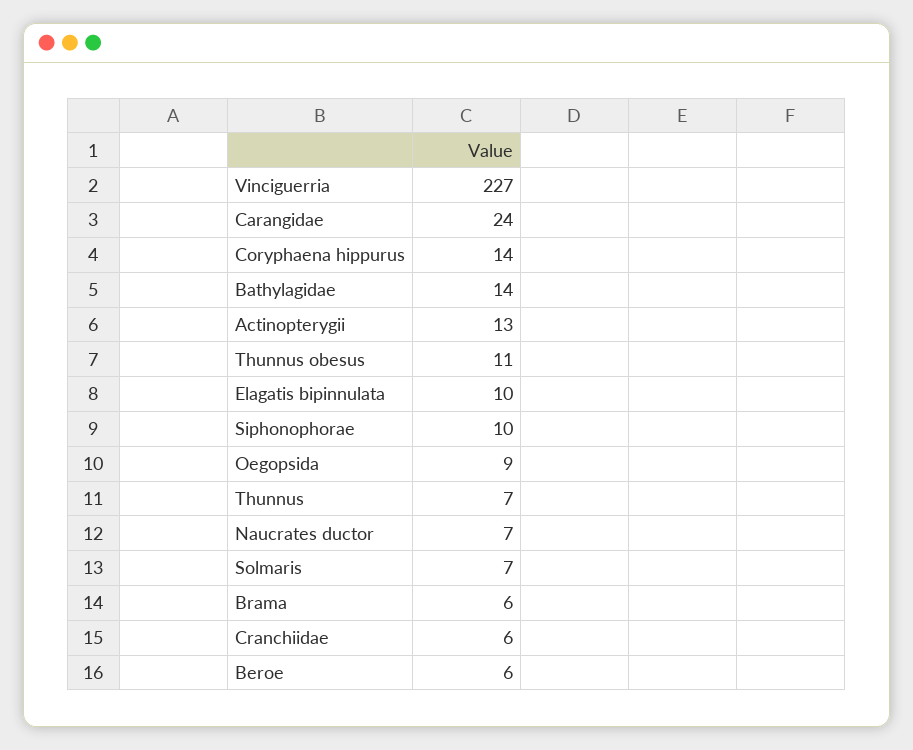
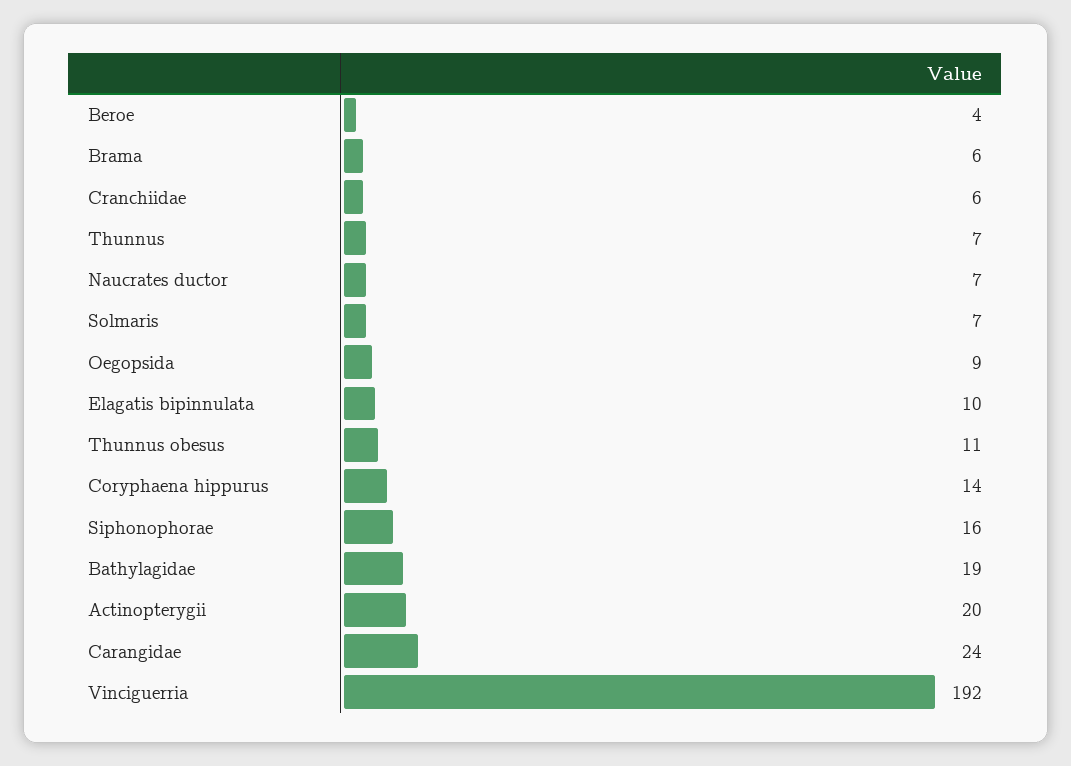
  {
-   "Vinciguerria": 227,
+   "Vinciguerria": 192,
    "Carangidae": 24,
    "Coryphaena hippurus": 14,
-   "Bathylagidae": 14,
+   "Bathylagidae": 19,
-   "Actinopterygii": 13,
+   "Actinopterygii": 20,
    "Thunnus obesus": 11,
    "Elagatis bipinnulata": 10,
-   "Siphonophorae": 10,
+   "Siphonophorae": 16,
    "Oegopsida": 9,
    "Thunnus": 7,
    "Naucrates ductor": 7,
    "Solmaris": 7,
    "Brama": 6,
    "Cranchiidae": 6,
-   "Beroe": 6
+   "Beroe": 4
  }

